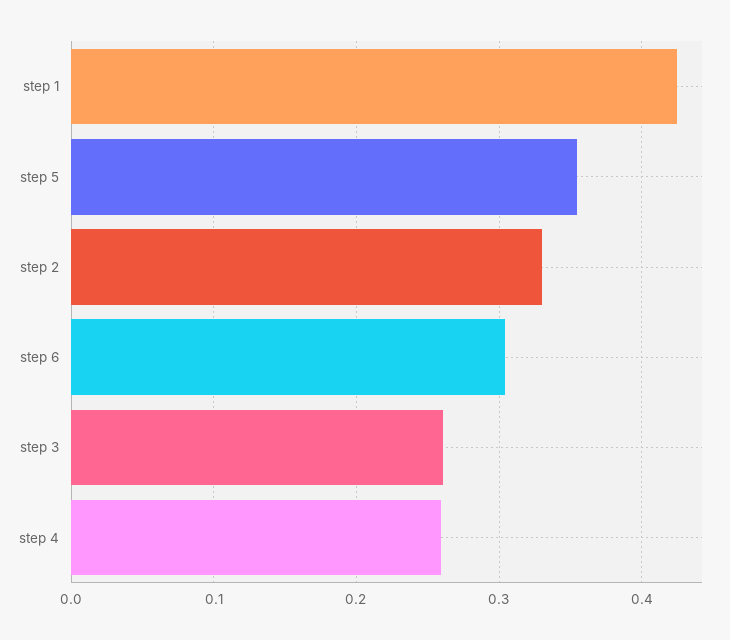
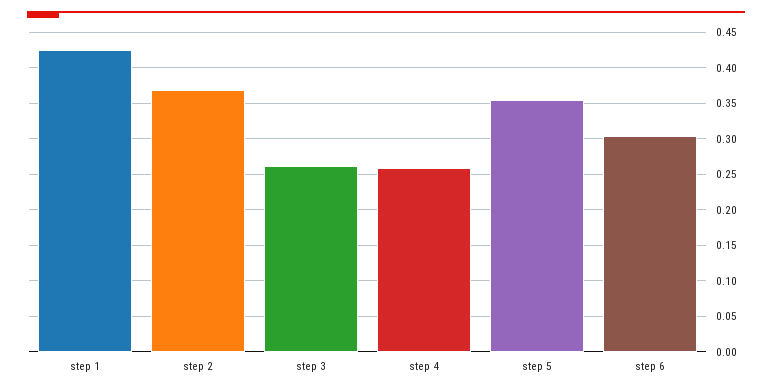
  {
    "step 1": 0.43,
    "step 5": 0.36,
-   "step 2": 0.33,
+   "step 2": 0.37,
    "step 6": 0.3,
    "step 3": 0.26,
    "step 4": 0.26
  }

